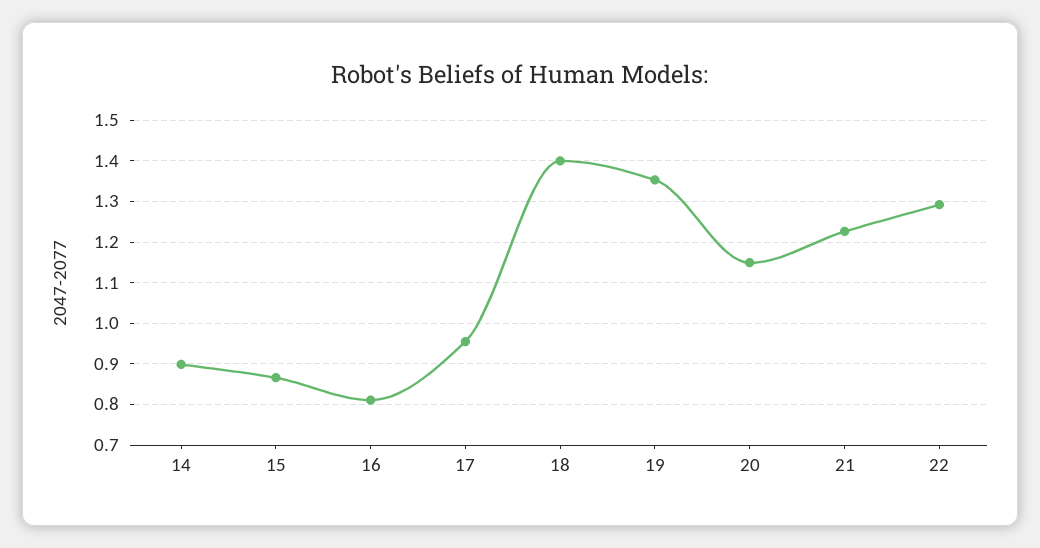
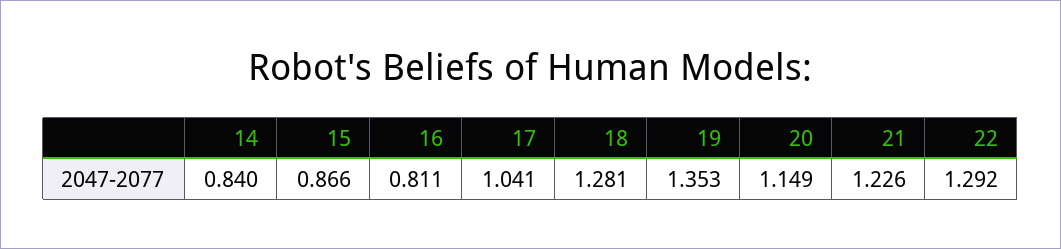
  {
-   "14": 0.9,
+   "14": 0.84,
    "15": 0.866,
    "16": 0.811,
-   "17": 0.96,
+   "17": 1.041,
-   "18": 1.4,
+   "18": 1.281,
    "19": 1.353,
    "20": 1.149,
    "21": 1.226,
    "22": 1.292
  }

